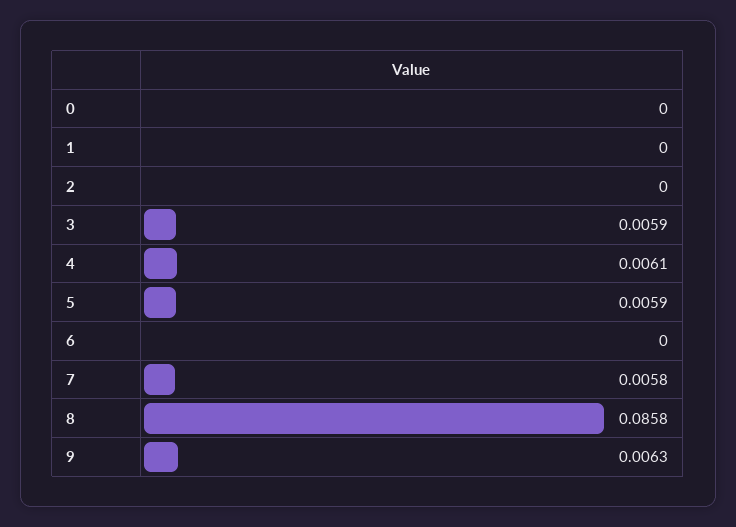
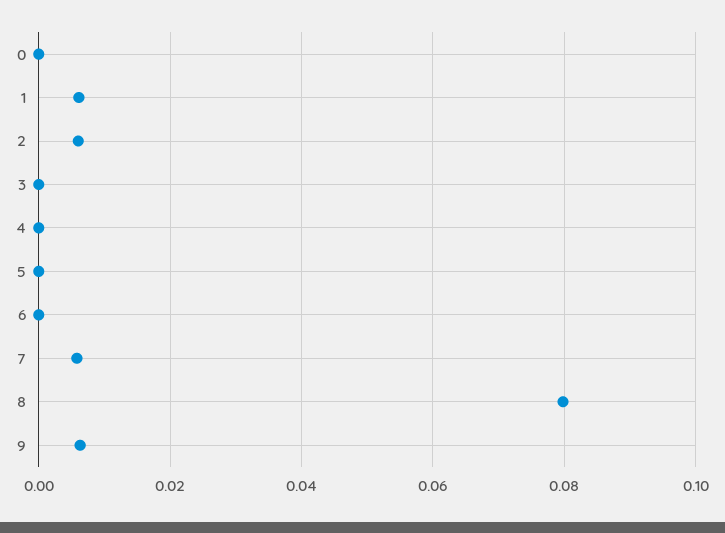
  {
    "0": 0,
-   "1": 0,
+   "1": 0.006,
-   "2": 0,
+   "2": 0.006,
-   "3": 0.0059,
+   "3": 0,
-   "4": 0.0061,
+   "4": 0,
-   "5": 0.0059,
+   "5": 0,
    "6": 0,
    "7": 0.0058,
-   "8": 0.0858,
+   "8": 0.08,
    "9": 0.0063
  }

